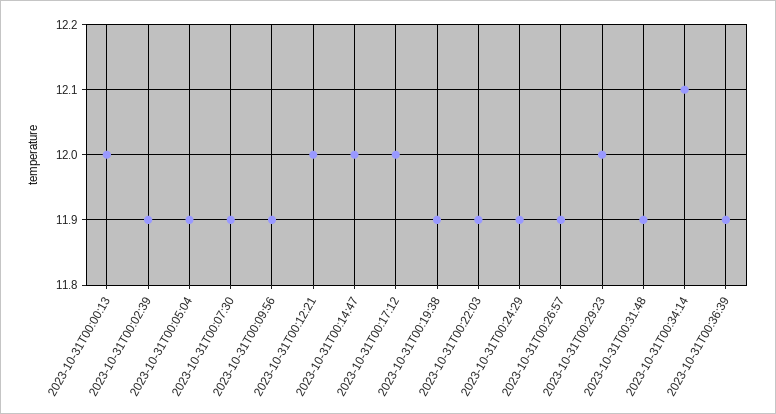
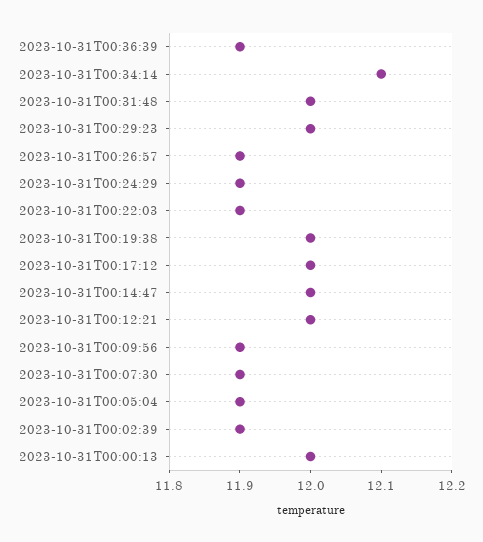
  {
    "2023-10-31T00:00:13": 12,
    "2023-10-31T00:02:39": 11.9,
    "2023-10-31T00:05:04": 11.9,
    "2023-10-31T00:07:30": 11.9,
    "2023-10-31T00:09:56": 11.9,
    "2023-10-31T00:12:21": 12,
    "2023-10-31T00:14:47": 12,
    "2023-10-31T00:17:12": 12,
-   "2023-10-31T00:19:38": 11.9,
+   "2023-10-31T00:19:38": 12,
    "2023-10-31T00:22:03": 11.9,
    "2023-10-31T00:24:29": 11.9,
    "2023-10-31T00:26:57": 11.9,
    "2023-10-31T00:29:23": 12,
-   "2023-10-31T00:31:48": 11.9,
+   "2023-10-31T00:31:48": 12,
    "2023-10-31T00:34:14": 12.1,
    "2023-10-31T00:36:39": 11.9
  }

